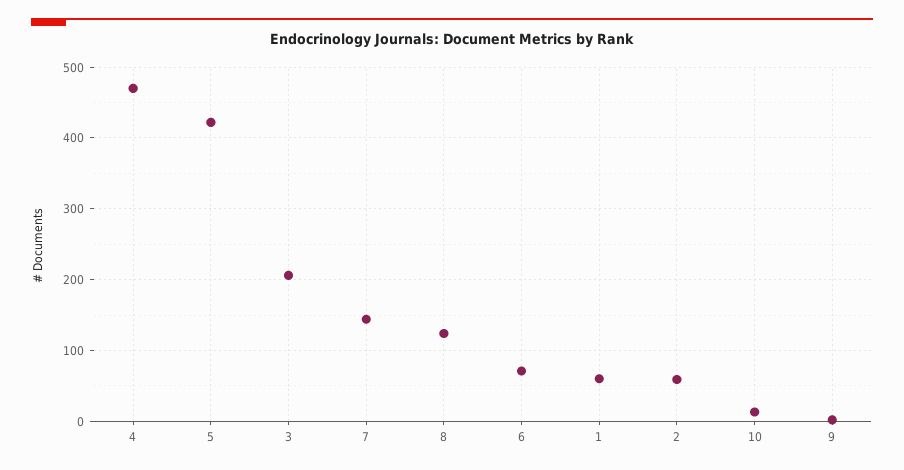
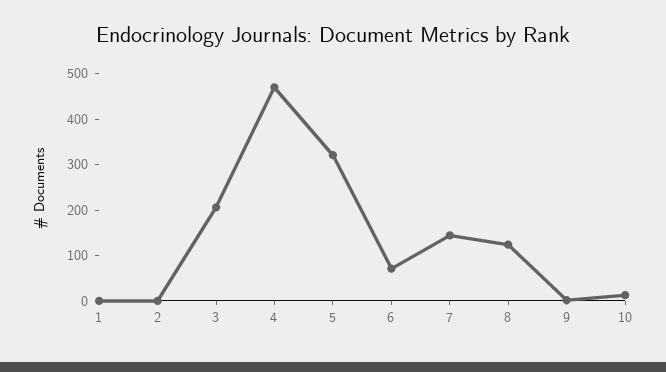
  {
    "4": 470,
-   "5": 420,
+   "5": 320,
    "3": 210,
    "7": 140,
    "8": 120,
    "6": 70,
-   "1": 60,
+   "1": 0,
-   "2": 60,
+   "2": 0,
    "10": 10,
    "9": 0
  }

